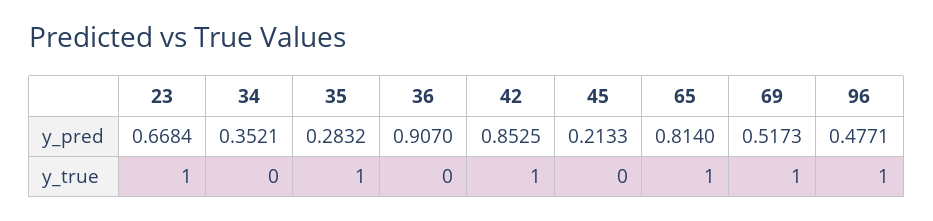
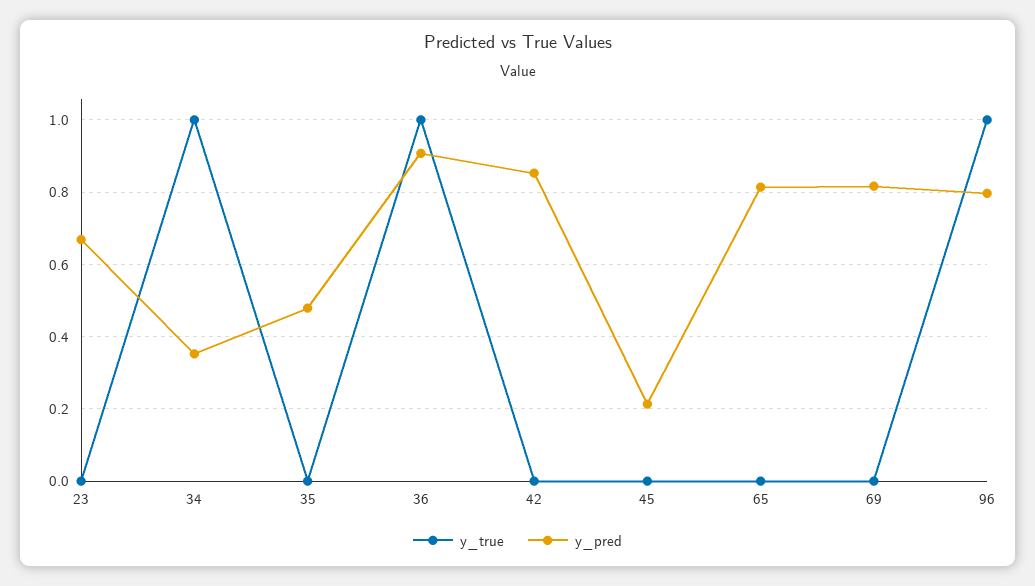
  {
    "y_pred": {
      "23": 0.6684,
      "34": 0.3521,
-     "35": 0.2832,
+     "35": 0.48,
      "36": 0.907,
      "42": 0.8525,
      "45": 0.2133,
      "65": 0.814,
-     "69": 0.5173,
+     "69": 0.82,
-     "96": 0.4771
+     "96": 0.8
    },
    "y_true": {
-     "23": 1,
+     "23": 0,
-     "34": 0,
+     "34": 1,
-     "35": 1,
+     "35": 0,
-     "36": 0,
+     "36": 1,
-     "42": 1,
+     "42": 0,
      "45": 0,
-     "65": 1,
+     "65": 0,
-     "69": 1,
+     "69": 0,
      "96": 1
    }
  }

